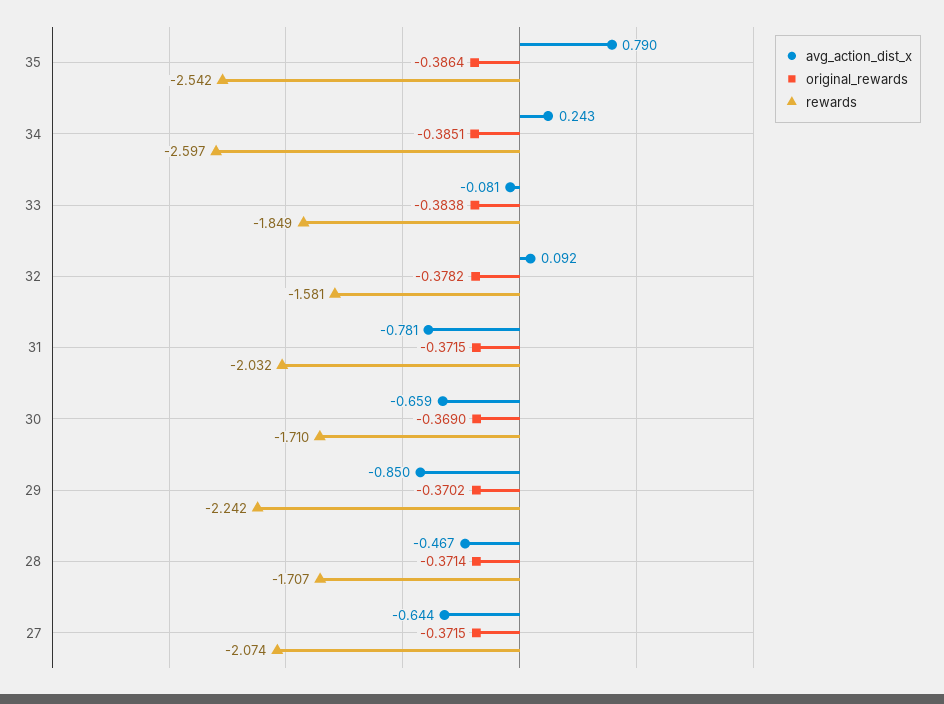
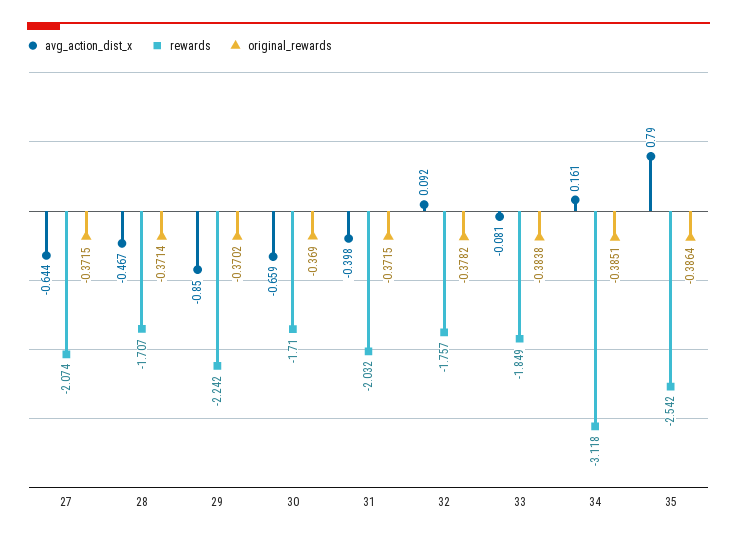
  {
    "avg_action_dist_x": {
      "35": 0.79,
-     "34": 0.243,
+     "34": 0.161,
      "33": -0.081,
      "32": 0.092,
-     "31": -0.781,
+     "31": -0.398,
      "30": -0.659,
      "29": -0.85,
      "28": -0.467,
      "27": -0.644
    },
    "original_rewards": {
      "35": -0.3864,
      "34": -0.3851,
      "33": -0.3838,
      "32": -0.3782,
      "31": -0.3715,
      "30": -0.369,
      "29": -0.3702,
      "28": -0.3714,
      "27": -0.3715
    },
    "rewards": {
      "35": -2.542,
-     "34": -2.597,
+     "34": -3.118,
      "33": -1.849,
-     "32": -1.581,
+     "32": -1.757,
      "31": -2.032,
      "30": -1.71,
      "29": -2.242,
      "28": -1.707,
      "27": -2.074
    }
  }

